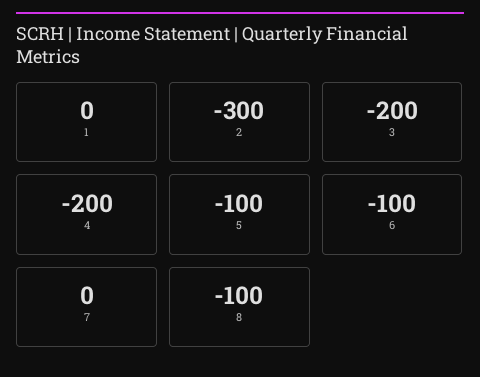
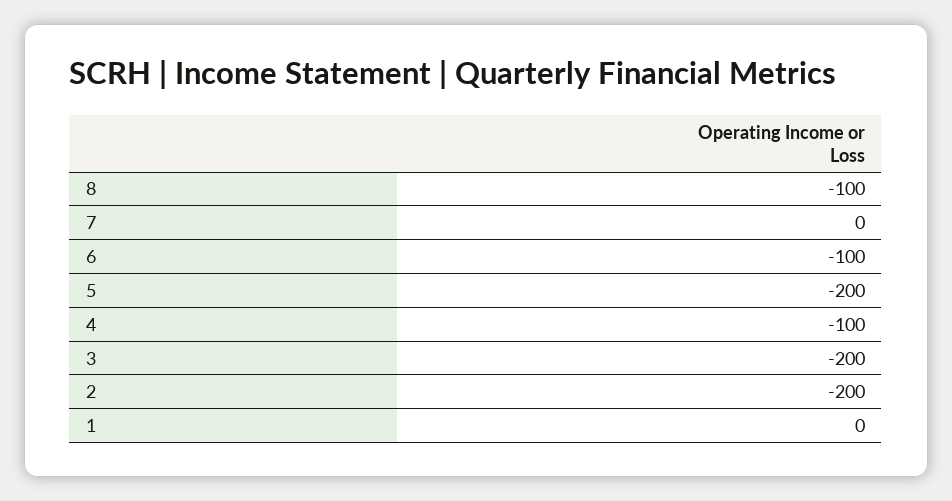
  {
    "1": 0,
-   "2": -300,
+   "2": -200,
    "3": -200,
-   "4": -200,
+   "4": -100,
-   "5": -100,
+   "5": -200,
    "6": -100,
    "7": 0,
    "8": -100
  }

